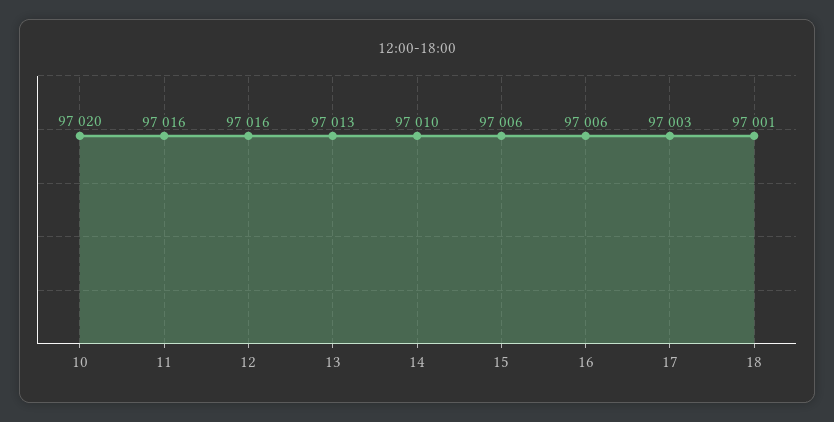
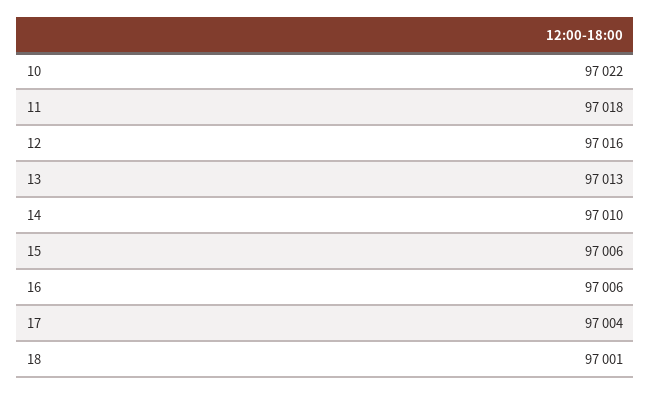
  {
-   "10": 97020,
+   "10": 97022,
-   "11": 97016,
+   "11": 97018,
    "12": 97016,
    "13": 97013,
    "14": 97010,
    "15": 97006,
    "16": 97006,
-   "17": 97003,
+   "17": 97004,
    "18": 97001
  }

